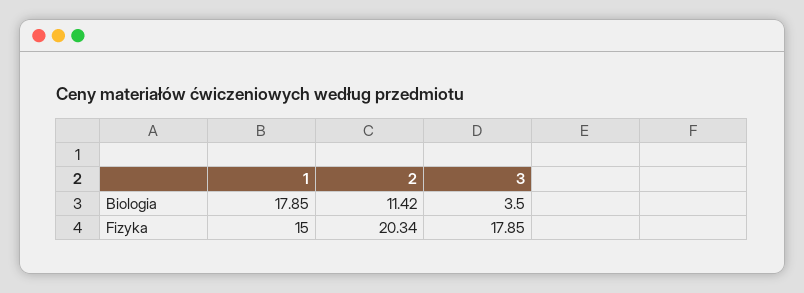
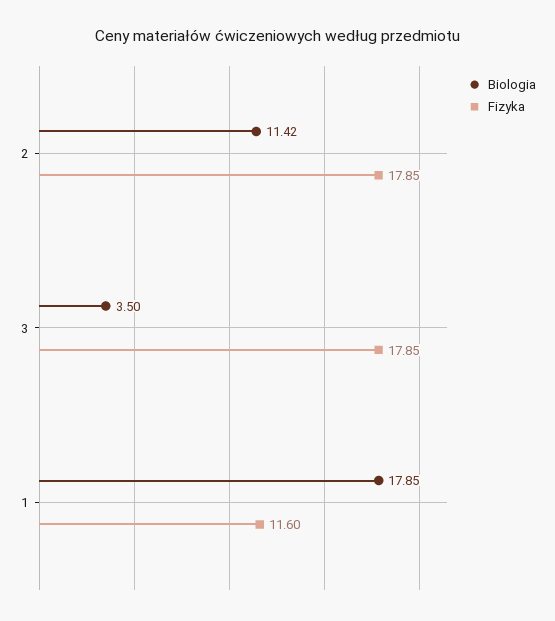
  {
    "Biologia": {
      "1": 17.85,
      "2": 11.42,
      "3": 3.5
    },
    "Fizyka": {
-     "1": 15,
+     "1": 11.6,
-     "2": 20.34,
+     "2": 17.85,
      "3": 17.85
    }
  }

